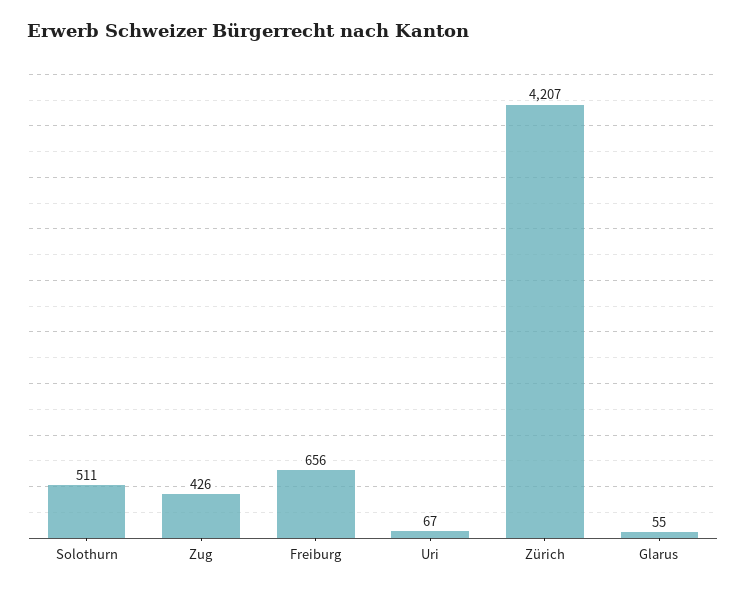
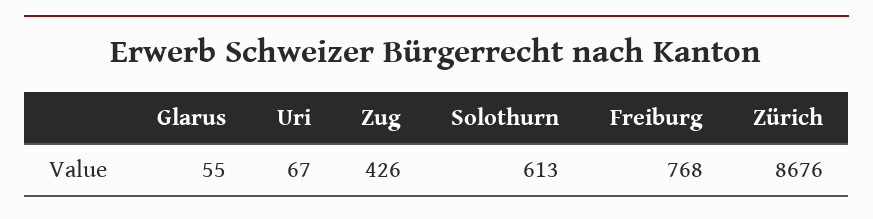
  {
-   "Solothurn": 511,
+   "Solothurn": 613,
    "Zug": 426,
-   "Freiburg": 656,
+   "Freiburg": 768,
    "Uri": 67,
-   "Zürich": 4207,
+   "Zürich": 8676,
    "Glarus": 55
  }

